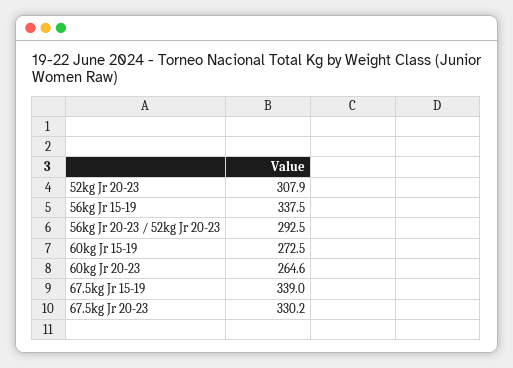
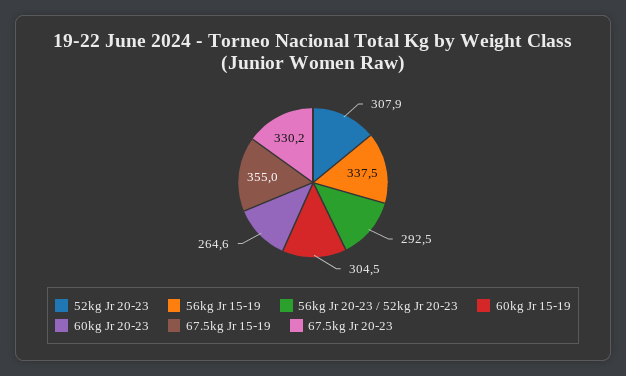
  {
    "52kg Jr 20-23": 307.9,
    "56kg Jr 15-19": 337.5,
    "56kg Jr 20-23 / 52kg Jr 20-23": 292.5,
-   "60kg Jr 15-19": 272.5,
+   "60kg Jr 15-19": 304.5,
    "60kg Jr 20-23": 264.6,
-   "67.5kg Jr 15-19": 339,
+   "67.5kg Jr 15-19": 355,
    "67.5kg Jr 20-23": 330.2
  }

